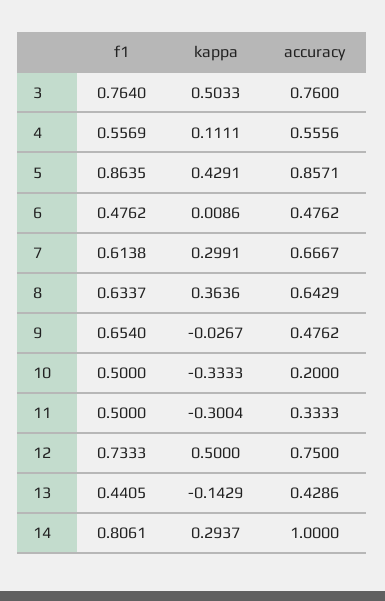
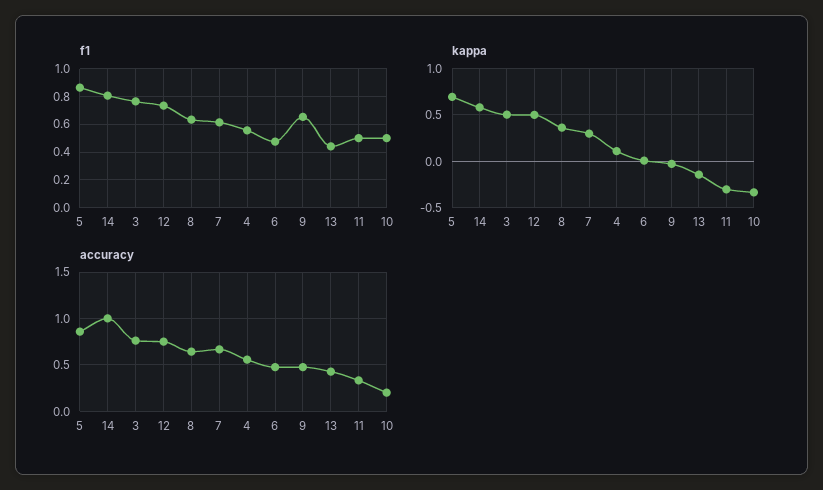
  {
    "f1": {
      "3": 0.764,
      "4": 0.5569,
      "5": 0.8635,
      "6": 0.4762,
      "7": 0.6138,
      "8": 0.6337,
      "9": 0.654,
      "10": 0.5,
      "11": 0.5,
      "12": 0.7333,
      "13": 0.4405,
      "14": 0.8061
    },
    "kappa": {
      "3": 0.5033,
      "4": 0.1111,
-     "5": 0.4291,
+     "5": 0.7,
      "6": 0.0086,
      "7": 0.2991,
      "8": 0.3636,
      "9": -0.0267,
      "10": -0.3333,
      "11": -0.3004,
      "12": 0.5,
      "13": -0.1429,
-     "14": 0.2937
+     "14": 0.6
    },
    "accuracy": {
      "3": 0.76,
      "4": 0.5556,
      "5": 0.8571,
      "6": 0.4762,
      "7": 0.6667,
      "8": 0.6429,
      "9": 0.4762,
      "10": 0.2,
      "11": 0.3333,
      "12": 0.75,
      "13": 0.4286,
      "14": 1
    }
  }

